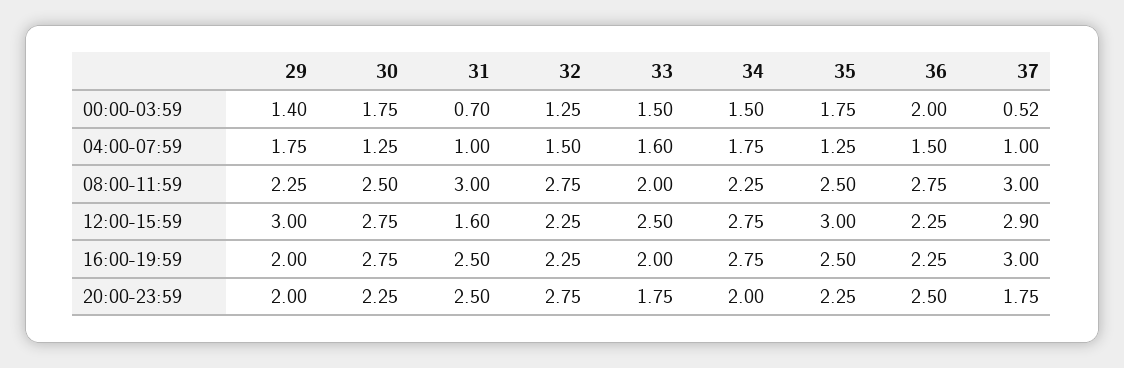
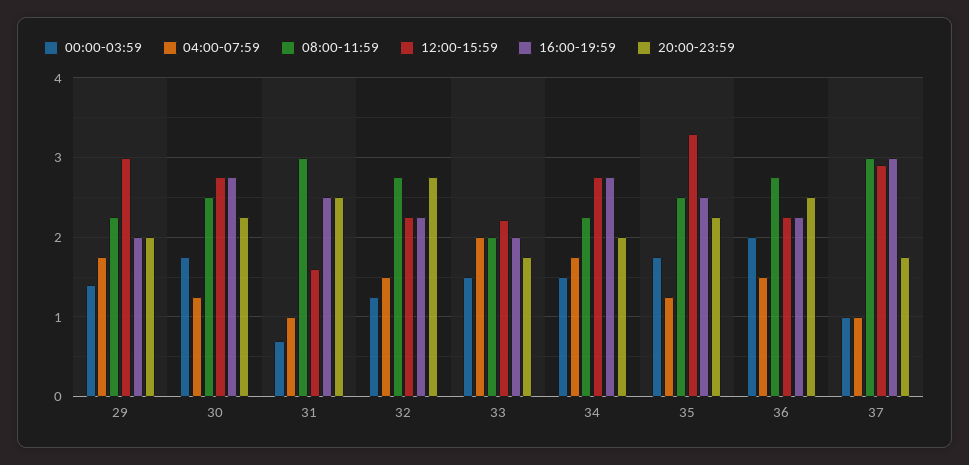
  {
    "00:00-03:59": {
      "29": 1.4,
      "30": 1.75,
      "31": 0.7,
      "32": 1.25,
      "33": 1.5,
      "34": 1.5,
      "35": 1.75,
      "36": 2,
-     "37": 0.52
+     "37": 1
    },
    "04:00-07:59": {
      "29": 1.75,
      "30": 1.25,
      "31": 1,
      "32": 1.5,
-     "33": 1.6,
+     "33": 2,
      "34": 1.75,
      "35": 1.25,
      "36": 1.5,
      "37": 1
    },
    "08:00-11:59": {
      "29": 2.25,
      "30": 2.5,
      "31": 3,
      "32": 2.75,
      "33": 2,
      "34": 2.25,
      "35": 2.5,
      "36": 2.75,
      "37": 3
    },
    "12:00-15:59": {
      "29": 3,
      "30": 2.75,
      "31": 1.6,
      "32": 2.25,
-     "33": 2.5,
+     "33": 2.2,
      "34": 2.75,
-     "35": 3,
+     "35": 3.3,
      "36": 2.25,
      "37": 2.9
    },
    "16:00-19:59": {
      "29": 2,
      "30": 2.75,
      "31": 2.5,
      "32": 2.25,
      "33": 2,
      "34": 2.75,
      "35": 2.5,
      "36": 2.25,
      "37": 3
    },
    "20:00-23:59": {
      "29": 2,
      "30": 2.25,
      "31": 2.5,
      "32": 2.75,
      "33": 1.75,
      "34": 2,
      "35": 2.25,
      "36": 2.5,
      "37": 1.75
    }
  }

